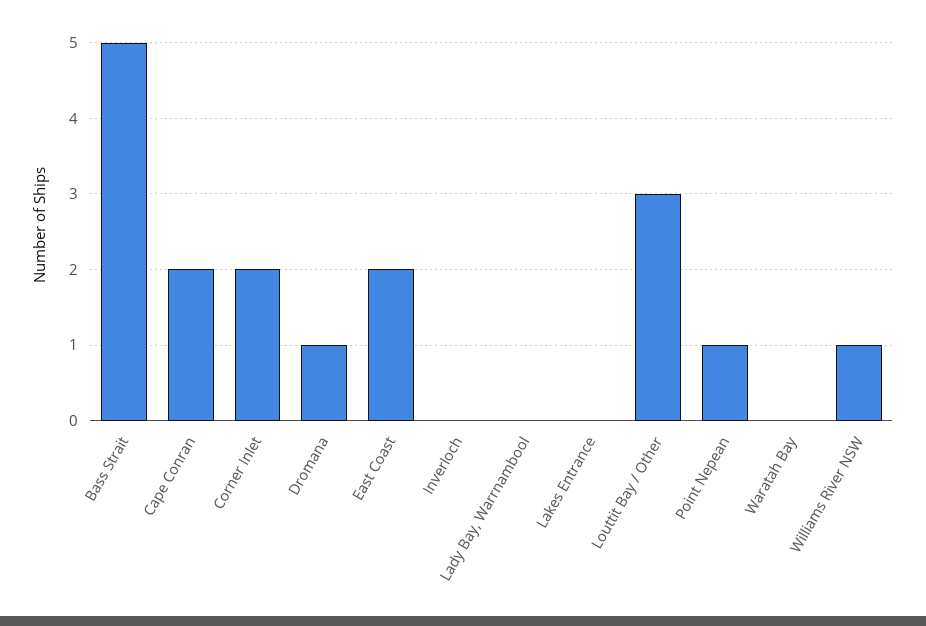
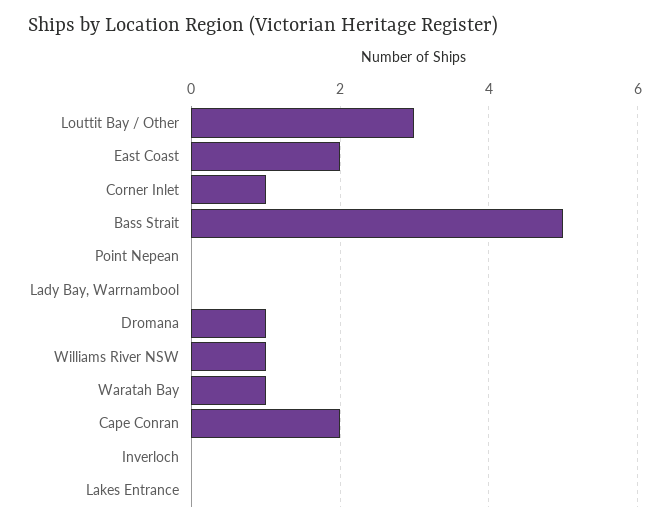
  {
    "Bass Strait": 5,
    "Cape Conran": 2,
-   "Corner Inlet": 2,
+   "Corner Inlet": 1,
    "Dromana": 1,
    "East Coast": 2,
    "Inverloch": 0,
    "Lady Bay, Warrnambool": 0,
    "Lakes Entrance": 0,
    "Louttit Bay / Other": 3,
-   "Point Nepean": 1,
+   "Point Nepean": 0,
-   "Waratah Bay": 0,
+   "Waratah Bay": 1,
    "Williams River NSW": 1
  }

